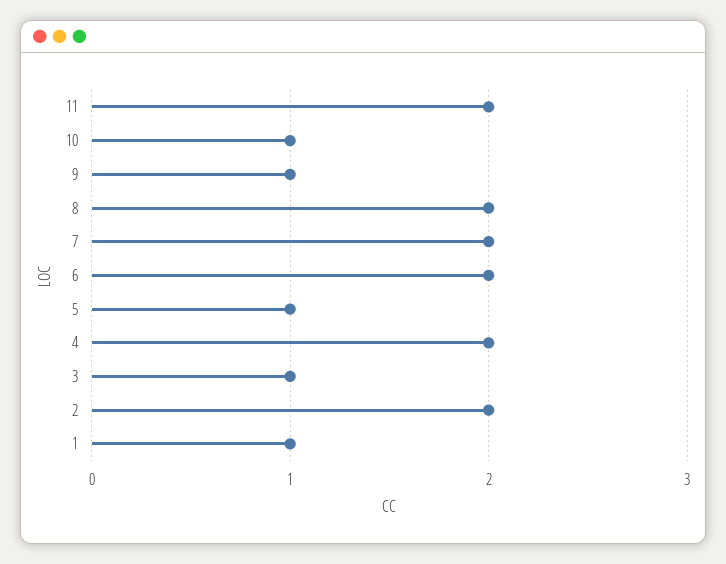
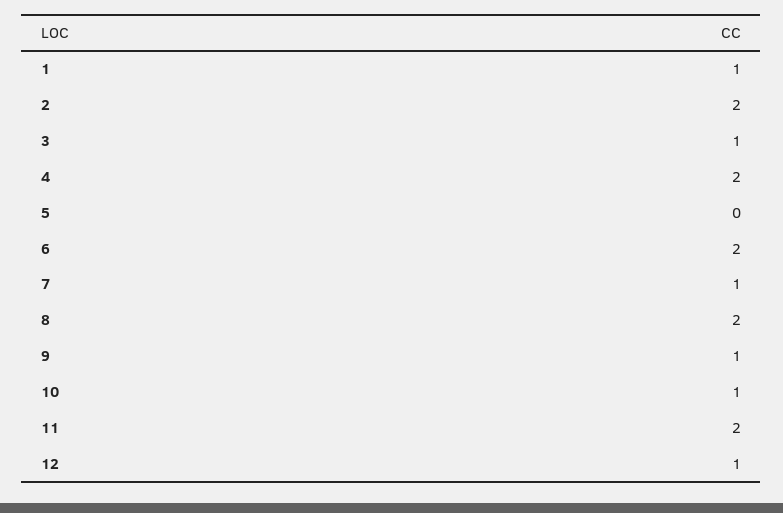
  {
    "11": 2,
    "10": 1,
    "9": 1,
    "8": 2,
-   "7": 2,
+   "7": 1,
    "6": 2,
-   "5": 1,
+   "5": 0,
    "4": 2,
    "3": 1,
    "2": 2,
-   "1": 1
+   "1": 1,
+   "12": 1
  }

